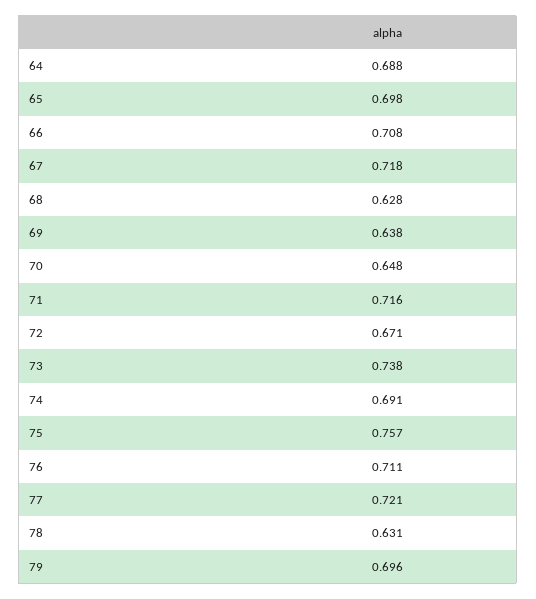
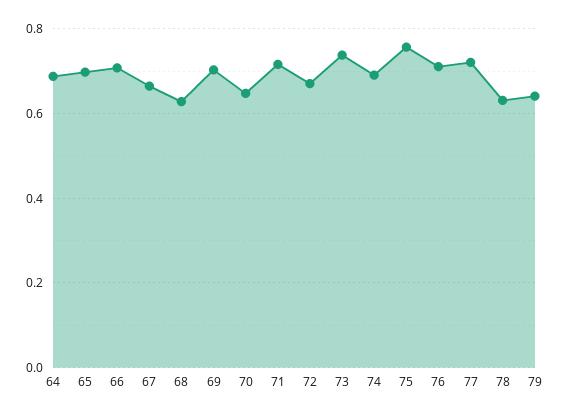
  {
    "64": 0.688,
    "65": 0.698,
    "66": 0.708,
-   "67": 0.718,
+   "67": 0.66,
    "68": 0.628,
-   "69": 0.638,
+   "69": 0.7,
    "70": 0.648,
    "71": 0.716,
    "72": 0.671,
    "73": 0.738,
    "74": 0.691,
    "75": 0.757,
    "76": 0.711,
    "77": 0.721,
    "78": 0.631,
-   "79": 0.696
+   "79": 0.64
  }

